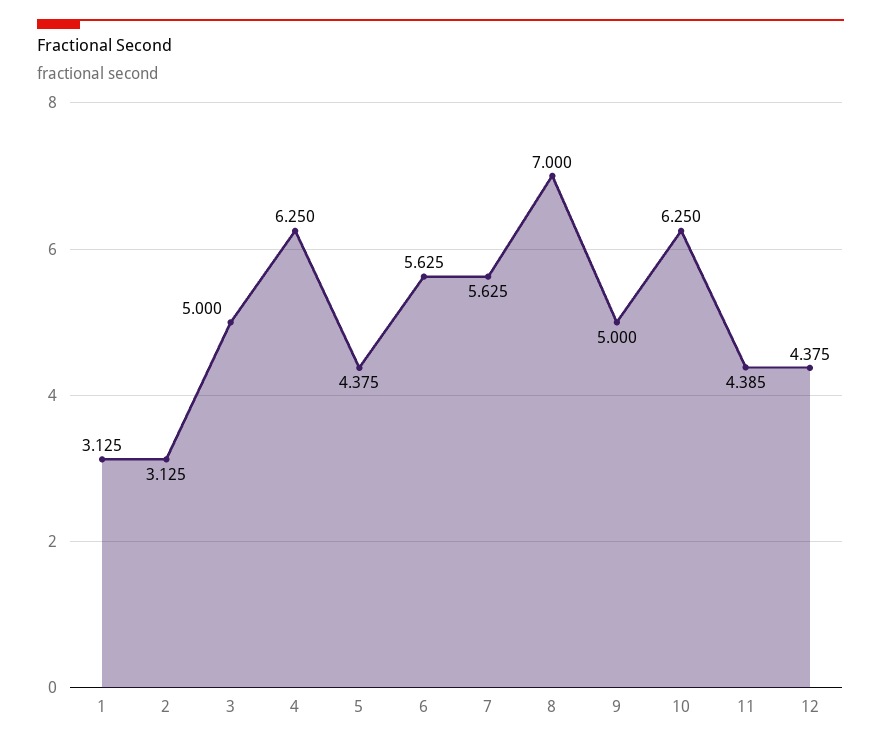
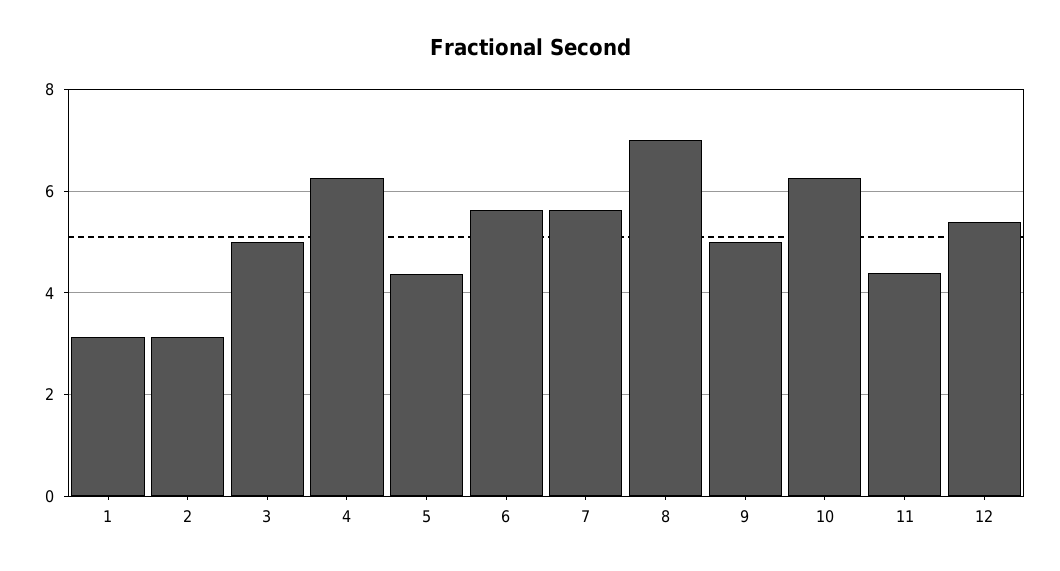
  {
    "1": 3.125,
    "2": 3.125,
    "3": 5,
    "4": 6.25,
    "5": 4.375,
    "6": 5.625,
    "7": 5.625,
    "8": 7,
    "9": 5,
    "10": 6.25,
    "11": 4.385,
-   "12": 4.375
+   "12": 5.4
  }

